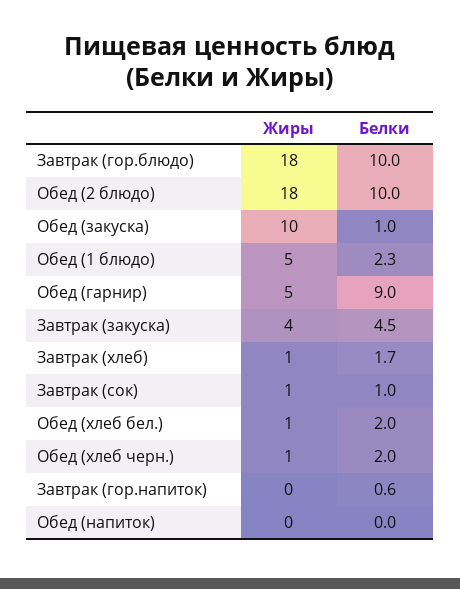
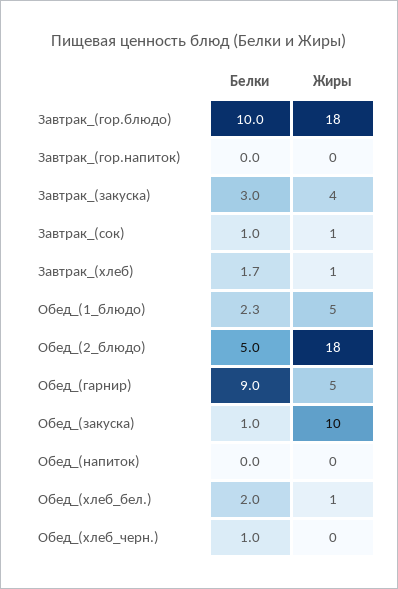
  {
    "Жиры": {
      "Завтрак (гор.блюдо)": 18,
      "Обед (2 блюдо)": 18,
      "Обед (закуска)": 10,
      "Обед (1 блюдо)": 5,
      "Обед (гарнир)": 5,
      "Завтрак (закуска)": 4,
      "Завтрак (хлеб)": 1,
      "Завтрак (сок)": 1,
      "Обед (хлеб бел.)": 1,
-     "Обед (хлеб черн.)": 1,
+     "Обед (хлеб черн.)": 0,
      "Завтрак (гор.напиток)": 0,
      "Обед (напиток)": 0
    },
    "Белки": {
      "Завтрак (гор.блюдо)": 10,
-     "Обед (2 блюдо)": 10,
+     "Обед (2 блюдо)": 5,
      "Обед (закуска)": 1,
      "Обед (1 блюдо)": 2.3,
      "Обед (гарнир)": 9,
-     "Завтрак (закуска)": 4.5,
+     "Завтрак (закуска)": 3,
      "Завтрак (хлеб)": 1.7,
      "Завтрак (сок)": 1,
      "Обед (хлеб бел.)": 2,
-     "Обед (хлеб черн.)": 2,
+     "Обед (хлеб черн.)": 1,
-     "Завтрак (гор.напиток)": 0.6,
+     "Завтрак (гор.напиток)": 0,
      "Обед (напиток)": 0
    }
  }

